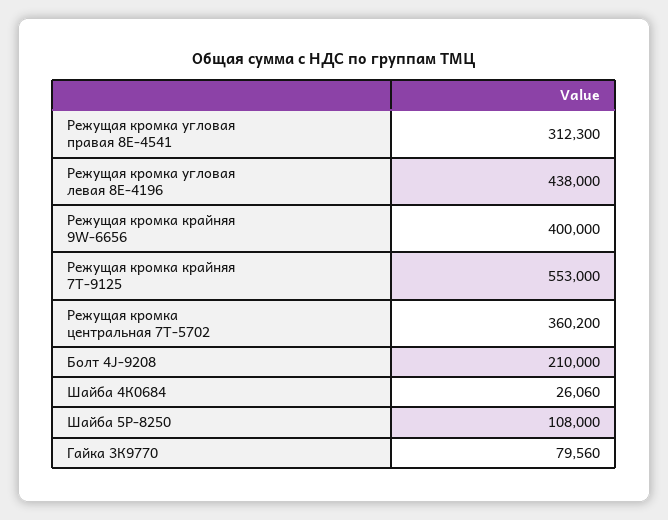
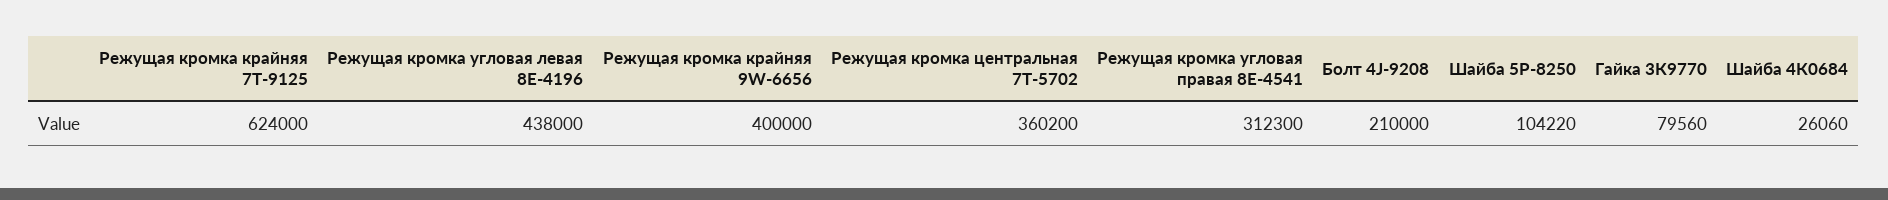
  {
    "Режущая кромка угловая правая 8Е-4541": 312300,
    "Режущая кромка угловая левая 8Е-4196": 438000,
    "Режущая кромка крайняя 9W-6656": 400000,
-   "Режущая кромка крайняя 7Т-9125": 553000,
+   "Режущая кромка крайняя 7Т-9125": 624000,
    "Режущая кромка центральная 7Т-5702": 360200,
    "Болт 4J-9208": 210000,
    "Шайба 4К0684": 26060,
-   "Шайба 5Р-8250": 108000,
+   "Шайба 5Р-8250": 104220,
    "Гайка 3К9770": 79560
  }

